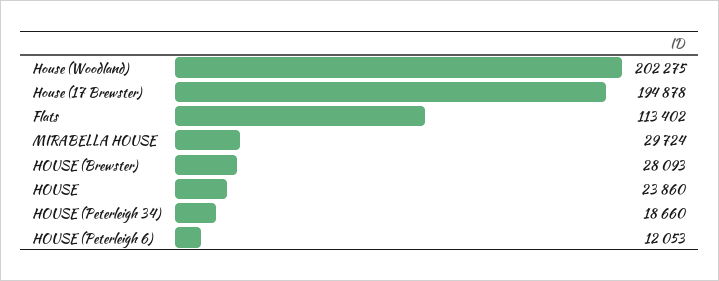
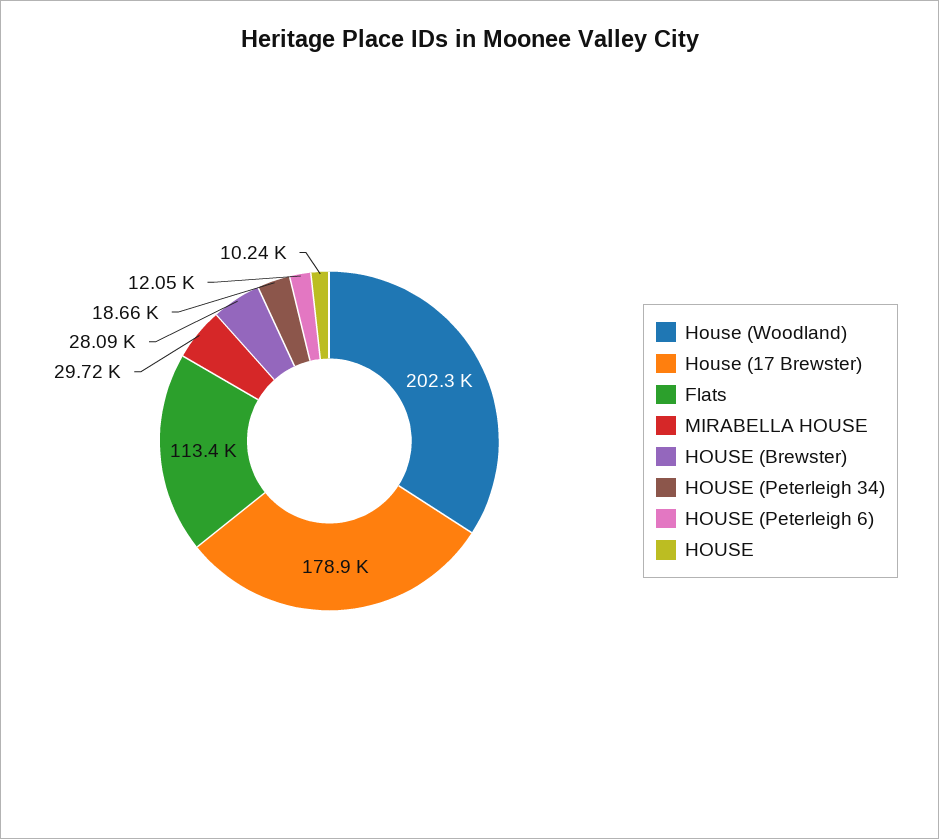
  {
    "House (Woodland)": 202275,
-   "House (17 Brewster)": 194878,
+   "House (17 Brewster)": 178900,
    "Flats": 113402,
    "MIRABELLA HOUSE": 29724,
    "HOUSE (Brewster)": 28093,
-   "HOUSE": 23860,
+   "HOUSE": 10240,
    "HOUSE (Peterleigh 34)": 18660,
    "HOUSE (Peterleigh 6)": 12053
  }

